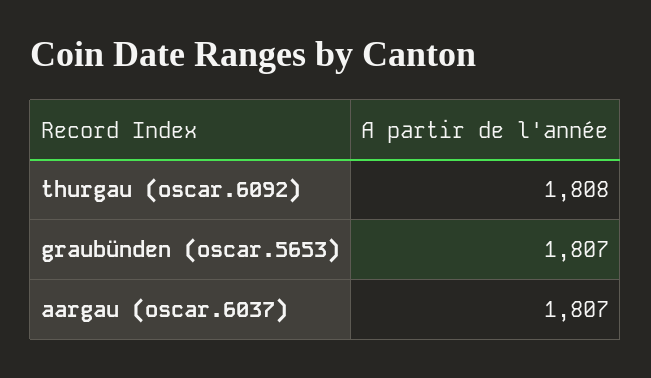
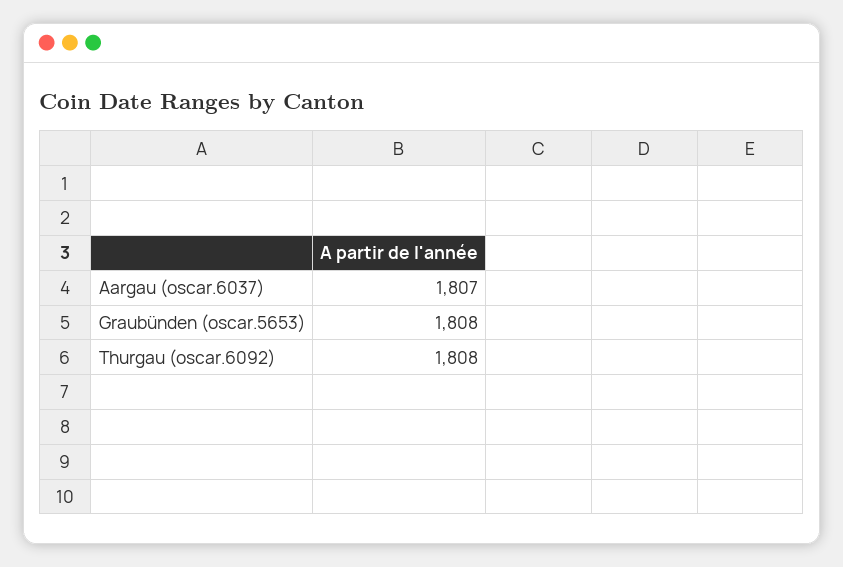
  {
    "thurgau (oscar.6092)": 1808,
-   "graubünden (oscar.5653)": 1807,
+   "graubünden (oscar.5653)": 1808,
    "aargau (oscar.6037)": 1807
  }

